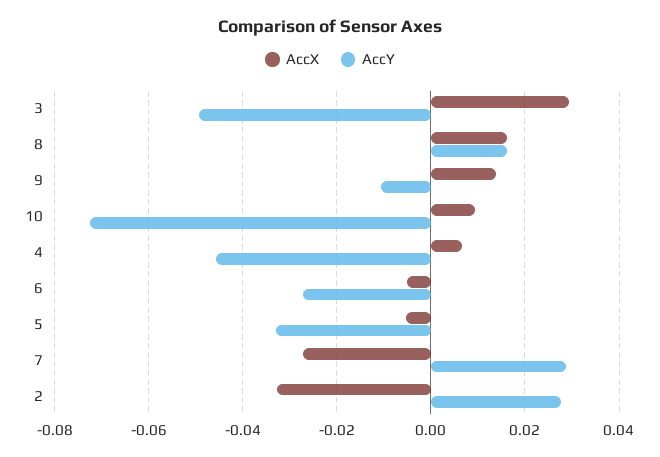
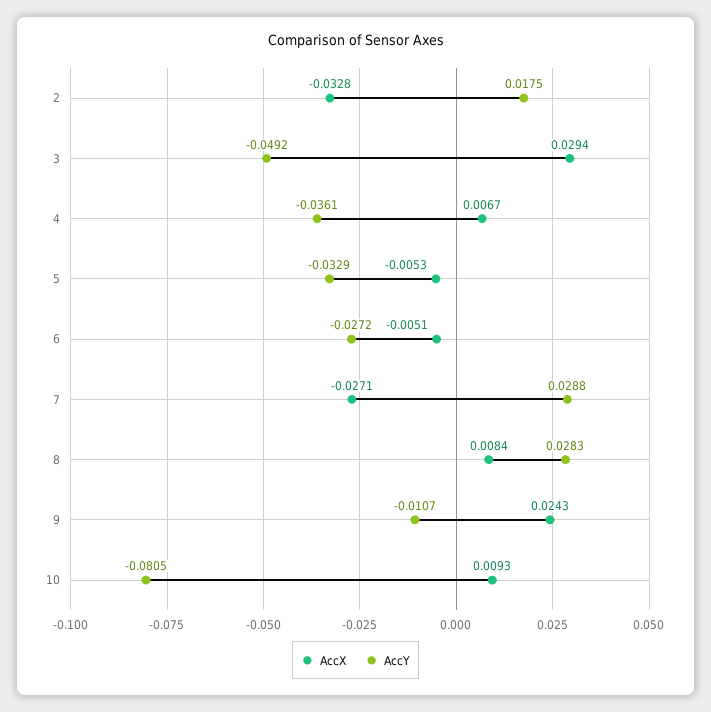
  {
    "AccX": {
      "3": 0.0294,
-     "8": 0.016,
+     "8": 0.0084,
-     "9": 0.014,
+     "9": 0.0243,
      "10": 0.0093,
      "4": 0.0067,
      "6": -0.0051,
      "5": -0.0053,
      "7": -0.0271,
      "2": -0.0328
    },
    "AccY": {
      "3": -0.0492,
-     "8": 0.016,
+     "8": 0.0283,
      "9": -0.0107,
-     "10": -0.072,
+     "10": -0.0805,
-     "4": -0.046,
+     "4": -0.0361,
      "6": -0.0272,
      "5": -0.0329,
      "7": 0.0288,
-     "2": 0.028
+     "2": 0.0175
    }
  }

